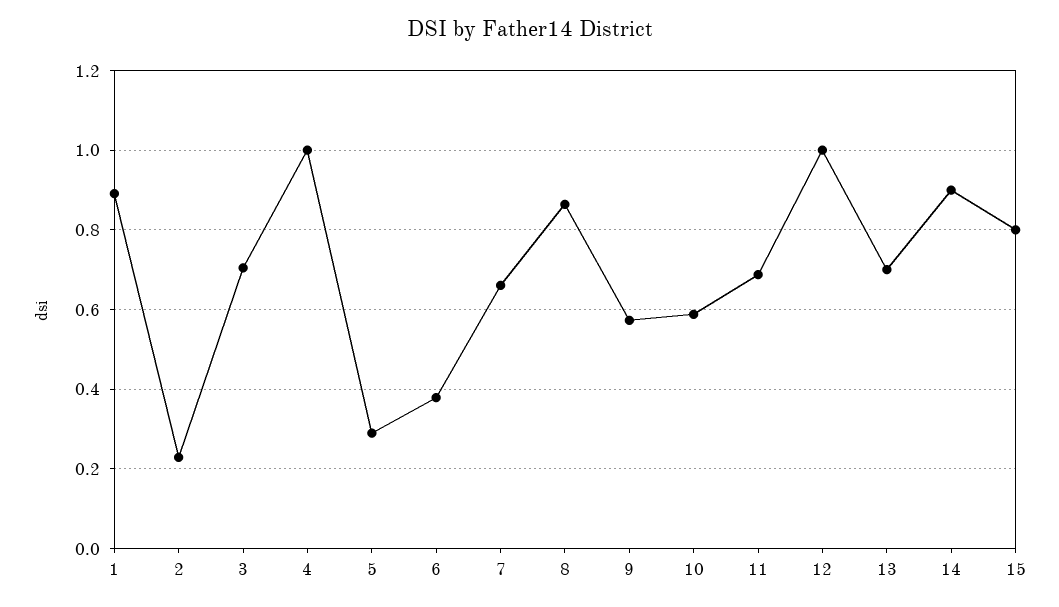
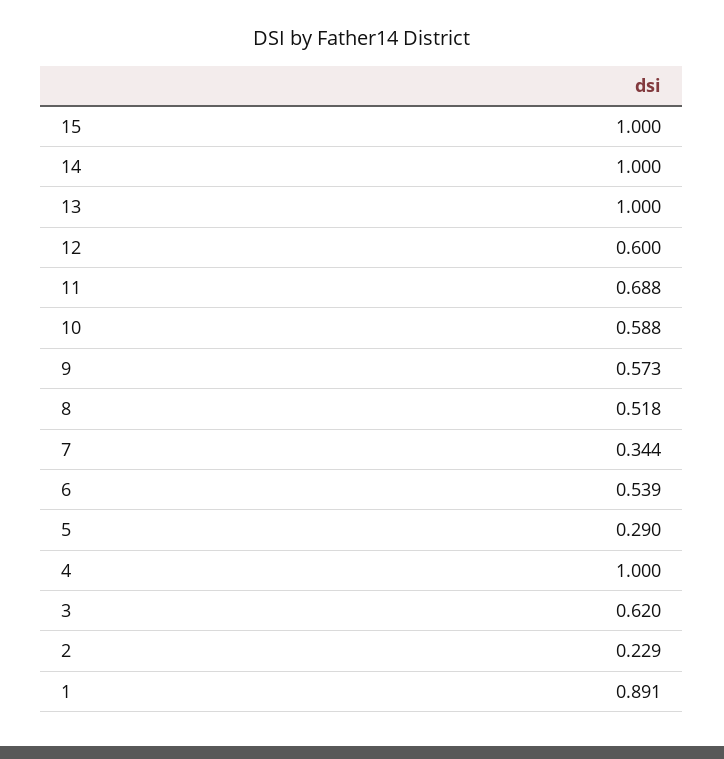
  {
    "1": 0.891,
    "2": 0.229,
-   "3": 0.7,
+   "3": 0.62,
    "4": 1,
    "5": 0.29,
-   "6": 0.38,
+   "6": 0.539,
-   "7": 0.66,
+   "7": 0.344,
-   "8": 0.86,
+   "8": 0.518,
    "9": 0.573,
    "10": 0.588,
    "11": 0.688,
-   "12": 1,
+   "12": 0.6,
-   "13": 0.7,
+   "13": 1,
-   "14": 0.9,
+   "14": 1,
-   "15": 0.8
+   "15": 1
  }

